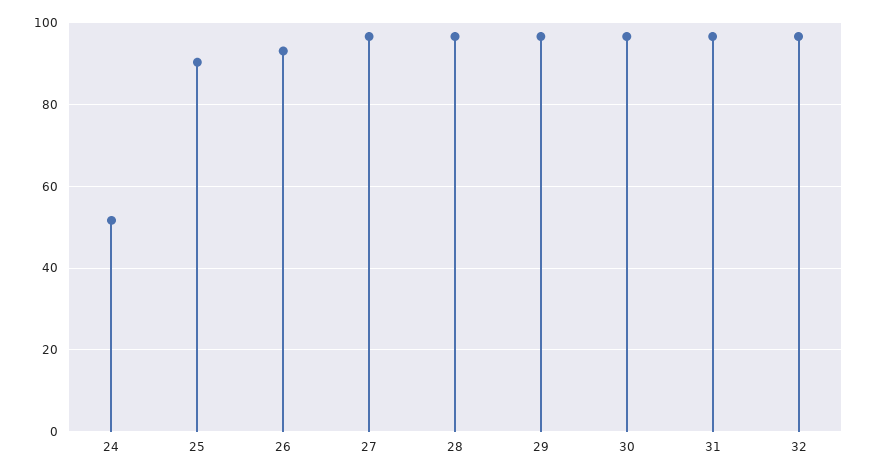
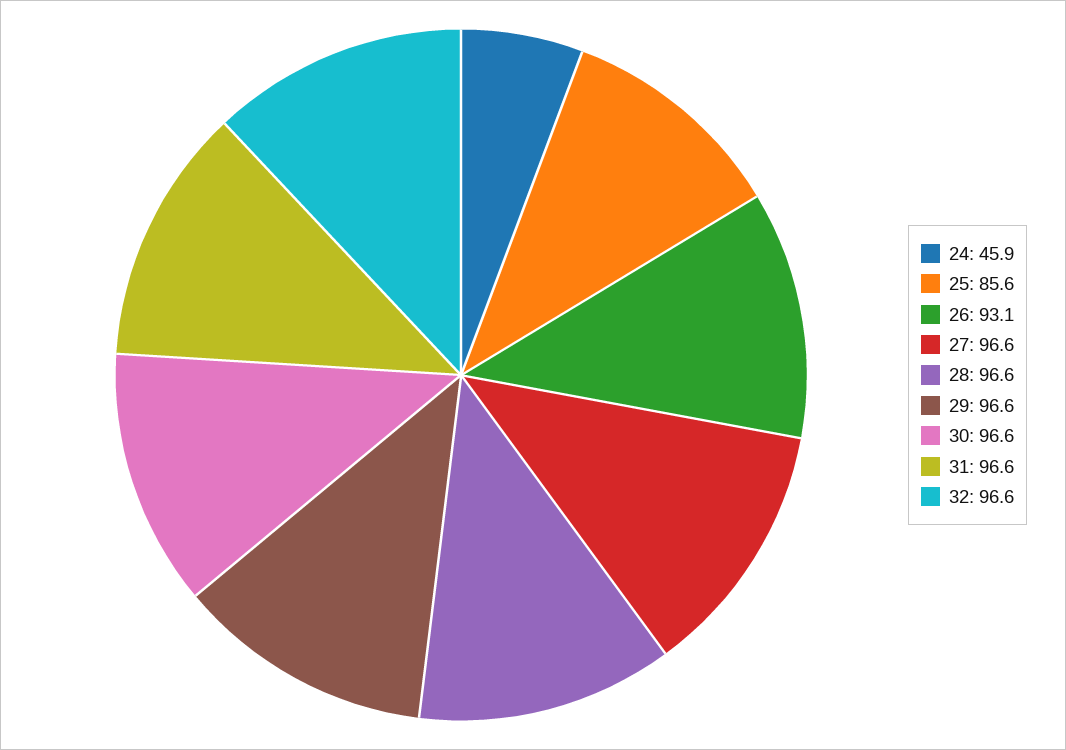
  {
-   "24": 52,
+   "24": 45.9,
-   "25": 90,
+   "25": 85.6,
    "26": 93.1,
    "27": 96.6,
    "28": 96.6,
    "29": 96.6,
    "30": 96.6,
    "31": 96.6,
    "32": 96.6
  }

